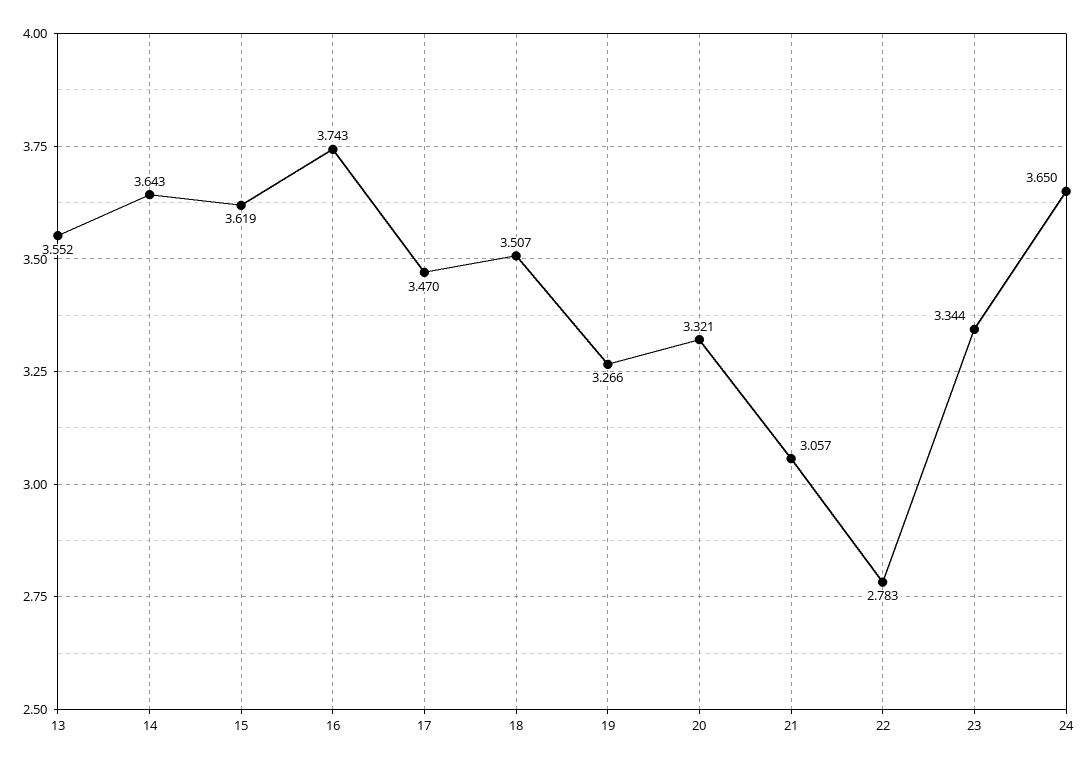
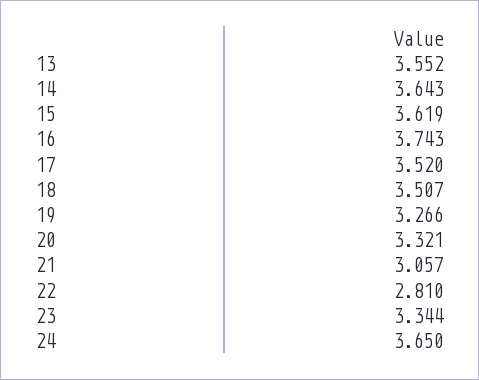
  {
    "13": 3.552,
    "14": 3.643,
    "15": 3.619,
    "16": 3.743,
-   "17": 3.47,
+   "17": 3.52,
    "18": 3.507,
    "19": 3.266,
    "20": 3.321,
    "21": 3.057,
-   "22": 2.783,
+   "22": 2.81,
    "23": 3.344,
    "24": 3.65
  }

